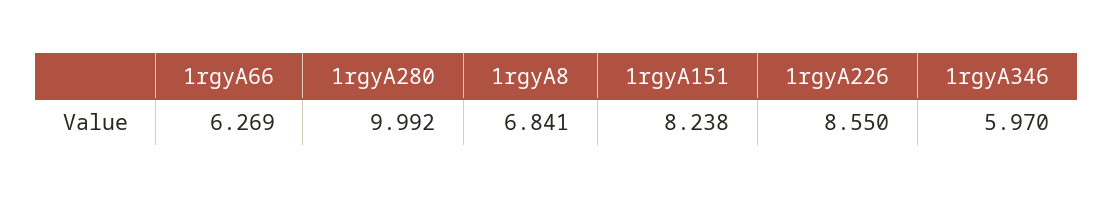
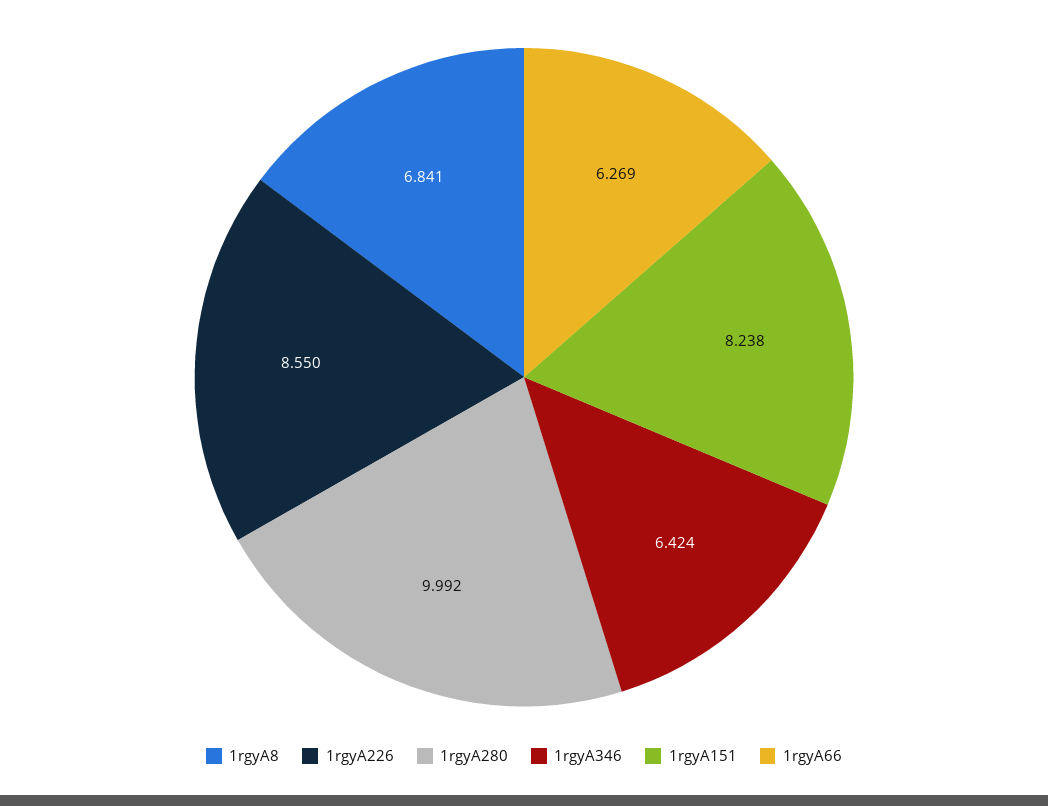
  {
    "1rgyA66": 6.269,
    "1rgyA280": 9.992,
    "1rgyA8": 6.841,
    "1rgyA151": 8.238,
    "1rgyA226": 8.55,
-   "1rgyA346": 5.97
+   "1rgyA346": 6.424
  }

